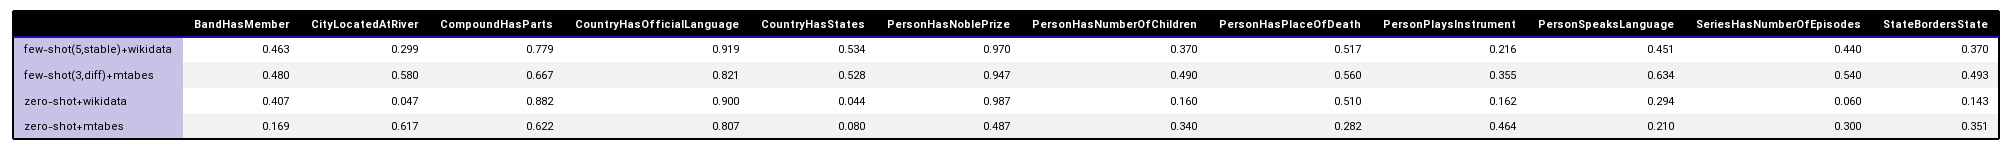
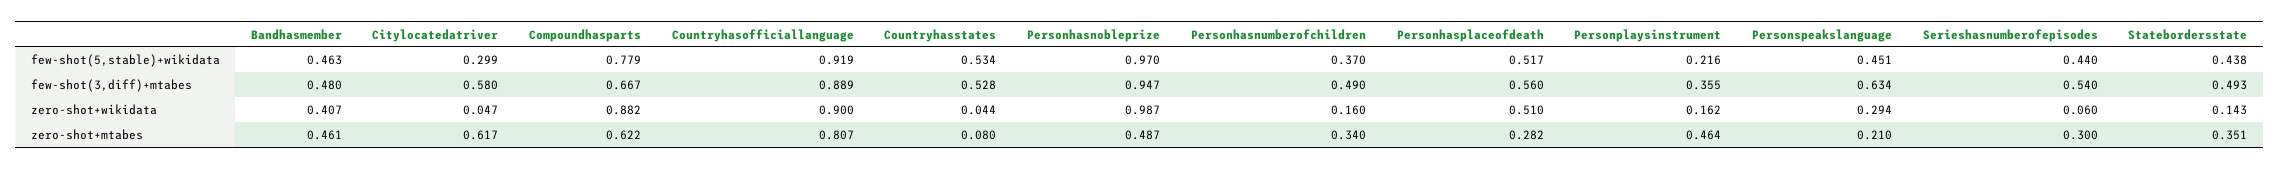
  {
    "BandHasMember": {
      "few-shot(5,stable)+wikidata": 0.463,
      "few-shot(3,diff)+mtabes": 0.48,
      "zero-shot+wikidata": 0.407,
-     "zero-shot+mtabes": 0.169
+     "zero-shot+mtabes": 0.461
    },
    "CityLocatedAtRiver": {
      "few-shot(5,stable)+wikidata": 0.299,
      "few-shot(3,diff)+mtabes": 0.58,
      "zero-shot+wikidata": 0.047,
      "zero-shot+mtabes": 0.617
    },
    "CompoundHasParts": {
      "few-shot(5,stable)+wikidata": 0.779,
      "few-shot(3,diff)+mtabes": 0.667,
      "zero-shot+wikidata": 0.882,
      "zero-shot+mtabes": 0.622
    },
    "CountryHasOfficialLanguage": {
      "few-shot(5,stable)+wikidata": 0.919,
-     "few-shot(3,diff)+mtabes": 0.821,
+     "few-shot(3,diff)+mtabes": 0.889,
      "zero-shot+wikidata": 0.9,
      "zero-shot+mtabes": 0.807
    },
    "CountryHasStates": {
      "few-shot(5,stable)+wikidata": 0.534,
      "few-shot(3,diff)+mtabes": 0.528,
      "zero-shot+wikidata": 0.044,
      "zero-shot+mtabes": 0.08
    },
    "PersonHasNoblePrize": {
      "few-shot(5,stable)+wikidata": 0.97,
      "few-shot(3,diff)+mtabes": 0.947,
      "zero-shot+wikidata": 0.987,
      "zero-shot+mtabes": 0.487
    },
    "PersonHasNumberOfChildren": {
      "few-shot(5,stable)+wikidata": 0.37,
      "few-shot(3,diff)+mtabes": 0.49,
      "zero-shot+wikidata": 0.16,
      "zero-shot+mtabes": 0.34
    },
    "PersonHasPlaceOfDeath": {
      "few-shot(5,stable)+wikidata": 0.517,
      "few-shot(3,diff)+mtabes": 0.56,
      "zero-shot+wikidata": 0.51,
      "zero-shot+mtabes": 0.282
    },
    "PersonPlaysInstrument": {
      "few-shot(5,stable)+wikidata": 0.216,
      "few-shot(3,diff)+mtabes": 0.355,
      "zero-shot+wikidata": 0.162,
      "zero-shot+mtabes": 0.464
    },
    "PersonSpeaksLanguage": {
      "few-shot(5,stable)+wikidata": 0.451,
      "few-shot(3,diff)+mtabes": 0.634,
      "zero-shot+wikidata": 0.294,
      "zero-shot+mtabes": 0.21
    },
    "SeriesHasNumberOfEpisodes": {
      "few-shot(5,stable)+wikidata": 0.44,
      "few-shot(3,diff)+mtabes": 0.54,
      "zero-shot+wikidata": 0.06,
      "zero-shot+mtabes": 0.3
    },
    "StateBordersState": {
-     "few-shot(5,stable)+wikidata": 0.37,
+     "few-shot(5,stable)+wikidata": 0.438,
      "few-shot(3,diff)+mtabes": 0.493,
      "zero-shot+wikidata": 0.143,
      "zero-shot+mtabes": 0.351
    }
  }

